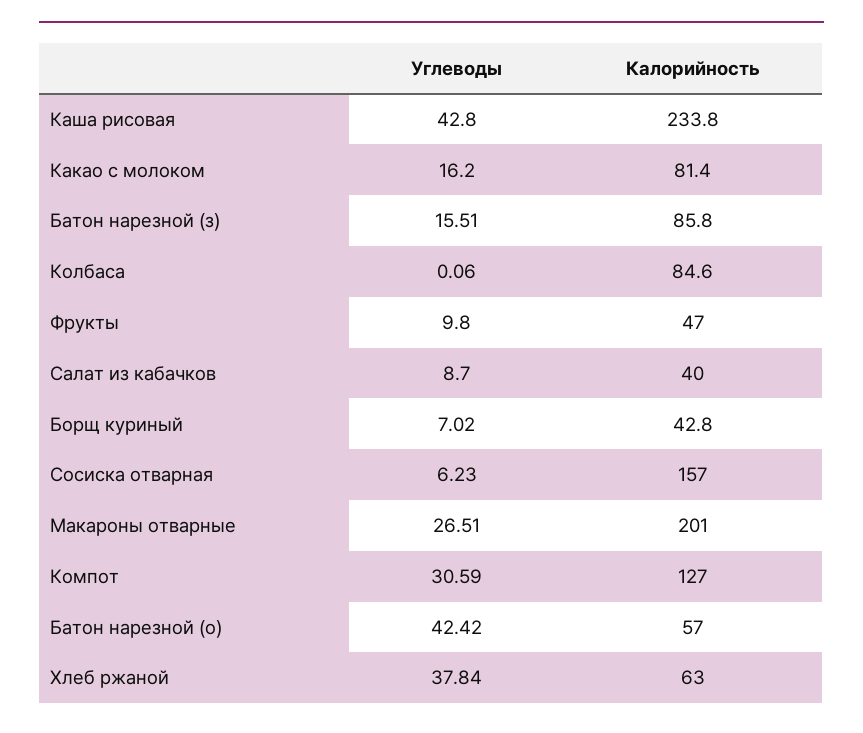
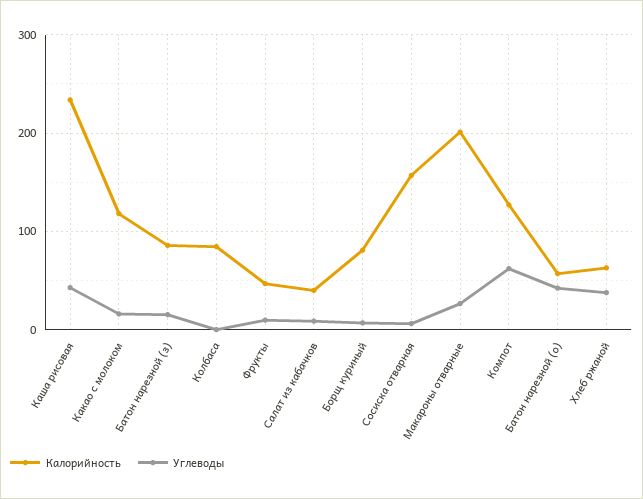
  {
    "Углеводы": {
      "Каша рисовая": 42.8,
      "Какао с молоком": 16.2,
      "Батон нарезной (з)": 15.51,
      "Колбаса": 0.06,
      "Фрукты": 9.8,
      "Салат из кабачков": 8.7,
      "Борщ куриный": 7.02,
      "Сосиска отварная": 6.23,
      "Макароны отварные": 26.51,
-     "Компот": 30.59,
+     "Компот": 60,
      "Батон нарезной (о)": 42.42,
      "Хлеб ржаной": 37.84
    },
    "Калорийность": {
      "Каша рисовая": 233.8,
-     "Какао с молоком": 81.4,
+     "Какао с молоком": 120,
      "Батон нарезной (з)": 85.8,
      "Колбаса": 84.6,
      "Фрукты": 47,
      "Салат из кабачков": 40,
-     "Борщ куриный": 42.8,
+     "Борщ куриный": 80,
      "Сосиска отварная": 157,
      "Макароны отварные": 201,
      "Компот": 127,
      "Батон нарезной (о)": 57,
      "Хлеб ржаной": 63
    }
  }

